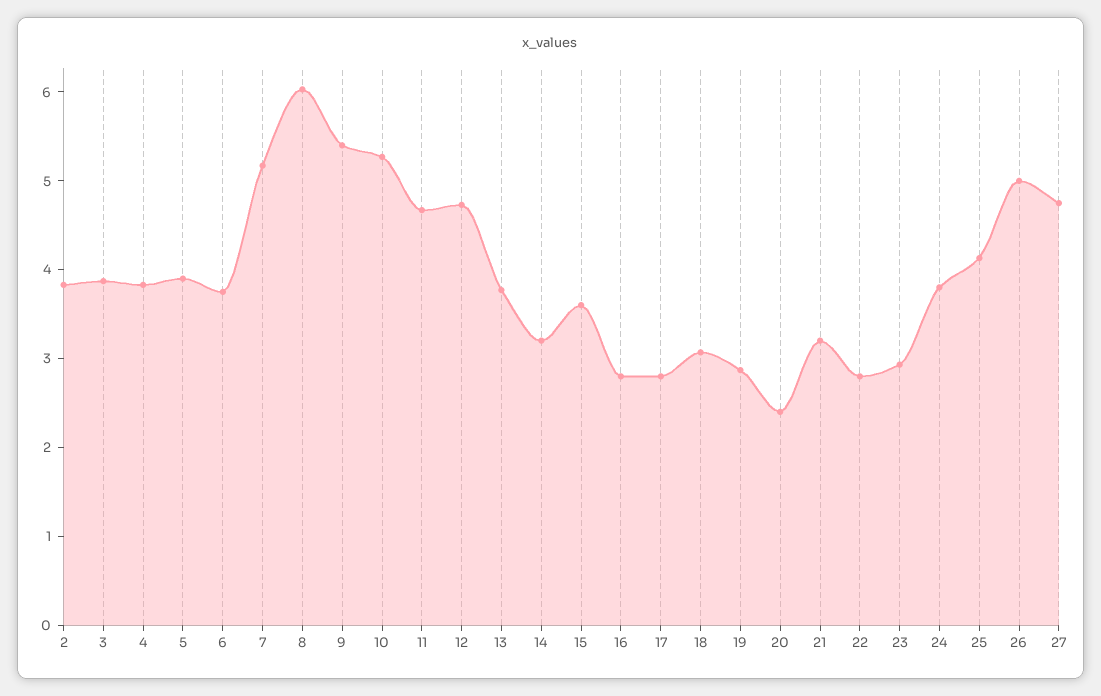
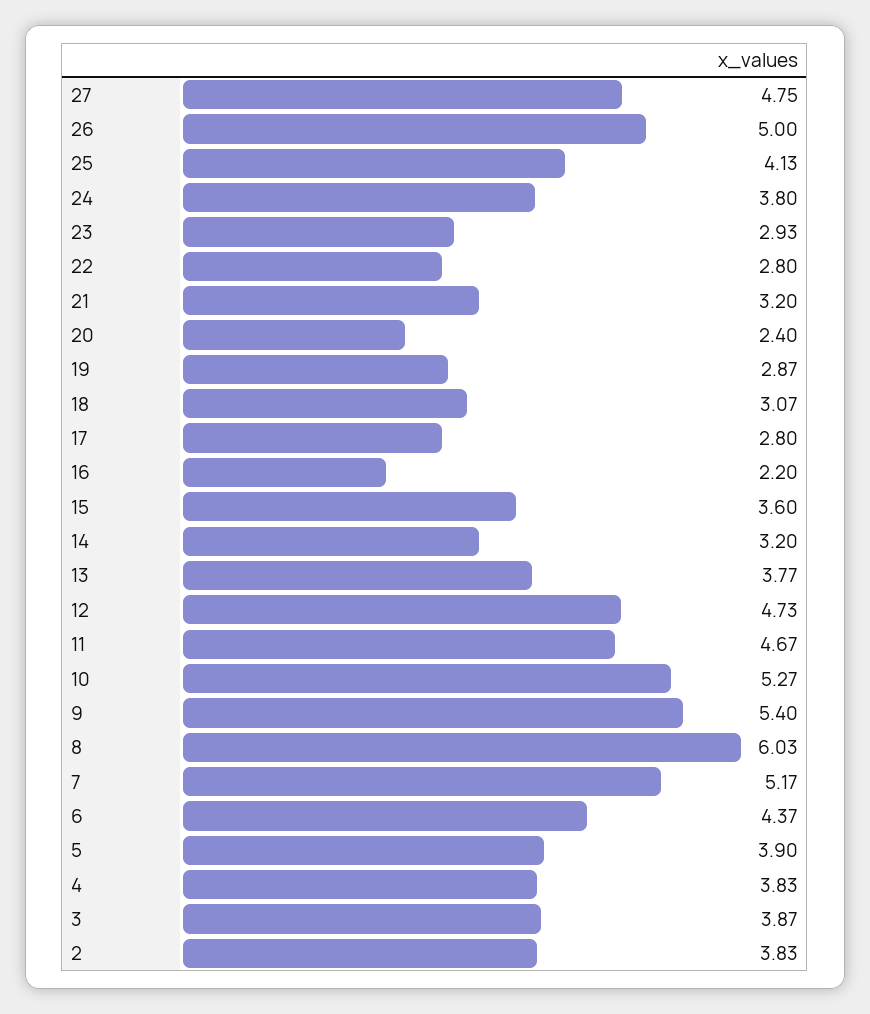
  {
    "2": 3.83,
    "3": 3.87,
    "4": 3.83,
    "5": 3.9,
-   "6": 3.8,
+   "6": 4.37,
    "7": 5.17,
    "8": 6.03,
    "9": 5.4,
    "10": 5.27,
    "11": 4.67,
    "12": 4.73,
    "13": 3.77,
    "14": 3.2,
    "15": 3.6,
-   "16": 2.8,
+   "16": 2.2,
    "17": 2.8,
    "18": 3.07,
    "19": 2.87,
    "20": 2.4,
    "21": 3.2,
    "22": 2.8,
    "23": 2.93,
    "24": 3.8,
    "25": 4.13,
    "26": 5,
    "27": 4.75
  }

